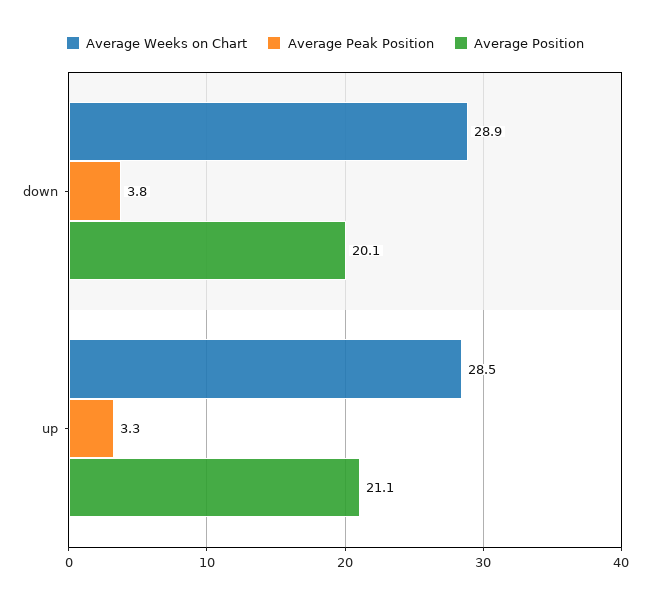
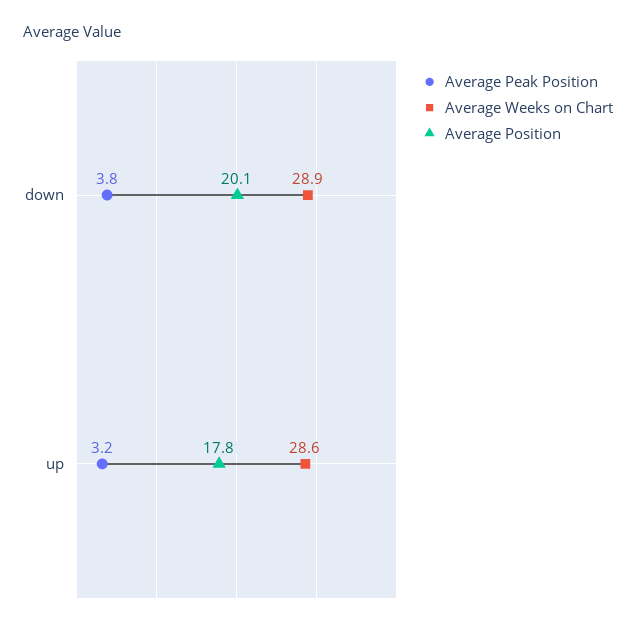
  {
    "Average Weeks on Chart": {
      "down": 28.9,
-     "up": 28.5
+     "up": 28.6
    },
    "Average Peak Position": {
      "down": 3.8,
-     "up": 3.3
+     "up": 3.2
    },
    "Average Position": {
      "down": 20.1,
-     "up": 21.1
+     "up": 17.8
    }
  }

